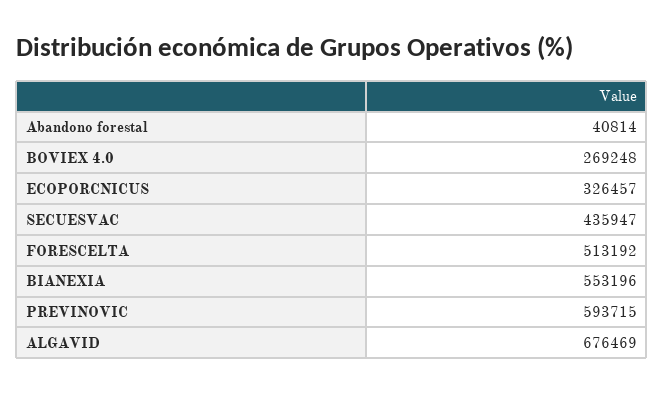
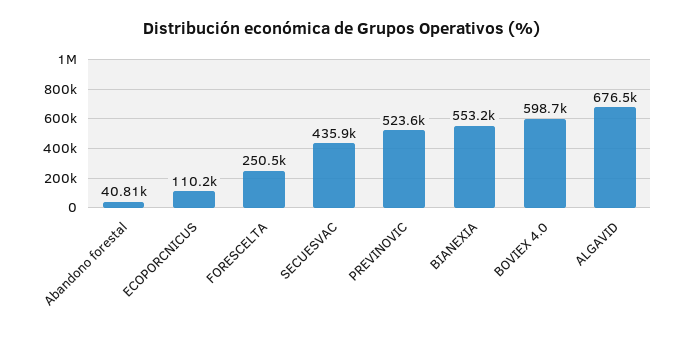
  {
    "Abandono forestal": 40814,
-   "BOVIEX 4.0": 269248,
+   "BOVIEX 4.0": 598700,
-   "ECOPORCNICUS": 326457,
+   "ECOPORCNICUS": 110200,
    "SECUESVAC": 435947,
-   "FORESCELTA": 513192,
+   "FORESCELTA": 250500,
    "BIANEXIA": 553196,
-   "PREVINOVIC": 593715,
+   "PREVINOVIC": 523600,
    "ALGAVID": 676469
  }

